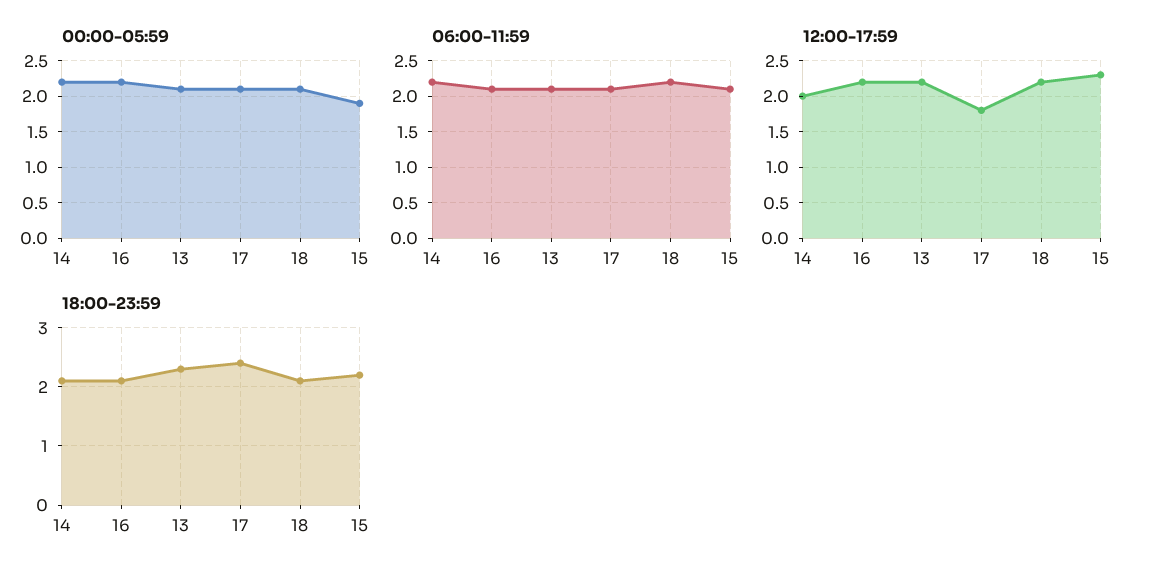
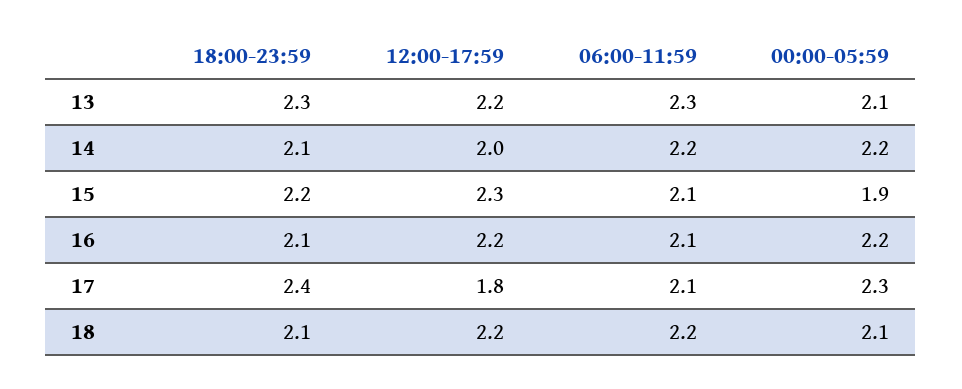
  {
    "00:00-05:59": {
      "14": 2.2,
      "16": 2.2,
      "13": 2.1,
-     "17": 2.1,
+     "17": 2.3,
      "18": 2.1,
      "15": 1.9
    },
    "06:00-11:59": {
      "14": 2.2,
      "16": 2.1,
-     "13": 2.1,
+     "13": 2.3,
      "17": 2.1,
      "18": 2.2,
      "15": 2.1
    },
    "12:00-17:59": {
      "14": 2,
      "16": 2.2,
      "13": 2.2,
      "17": 1.8,
      "18": 2.2,
      "15": 2.3
    },
    "18:00-23:59": {
      "14": 2.1,
      "16": 2.1,
      "13": 2.3,
      "17": 2.4,
      "18": 2.1,
      "15": 2.2
    }
  }

